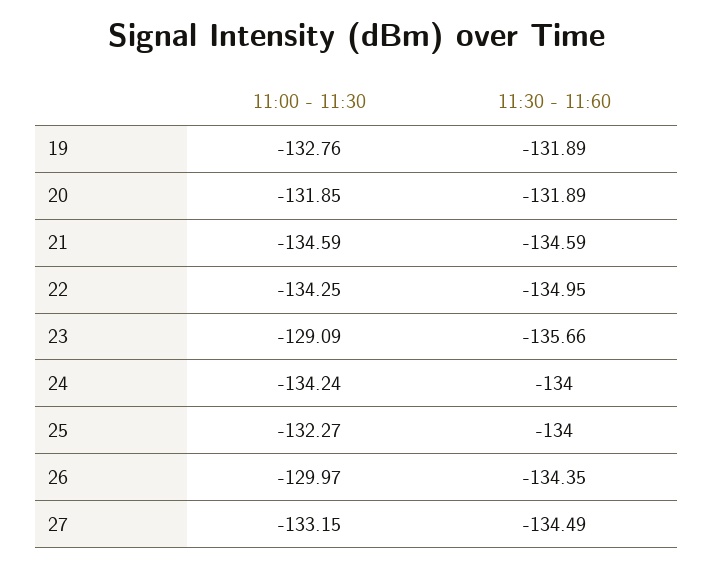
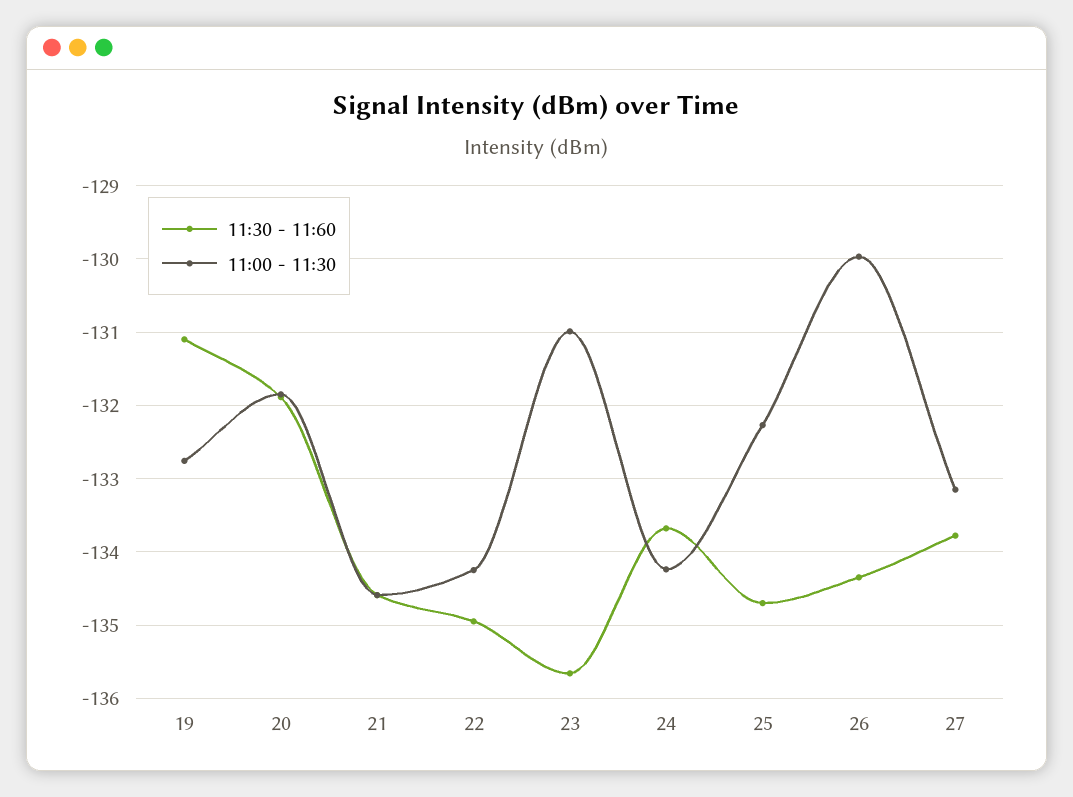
  {
    "11:00 - 11:30": {
      "19": -132.76,
      "20": -131.85,
      "21": -134.59,
      "22": -134.25,
-     "23": -129.09,
+     "23": -131,
      "24": -134.24,
      "25": -132.27,
      "26": -129.97,
      "27": -133.15
    },
    "11:30 - 11:60": {
-     "19": -131.89,
+     "19": -131.1,
      "20": -131.89,
      "21": -134.59,
      "22": -134.95,
      "23": -135.66,
-     "24": -134,
+     "24": -133.7,
-     "25": -134,
+     "25": -134.7,
      "26": -134.35,
-     "27": -134.49
+     "27": -133.8
    }
  }

